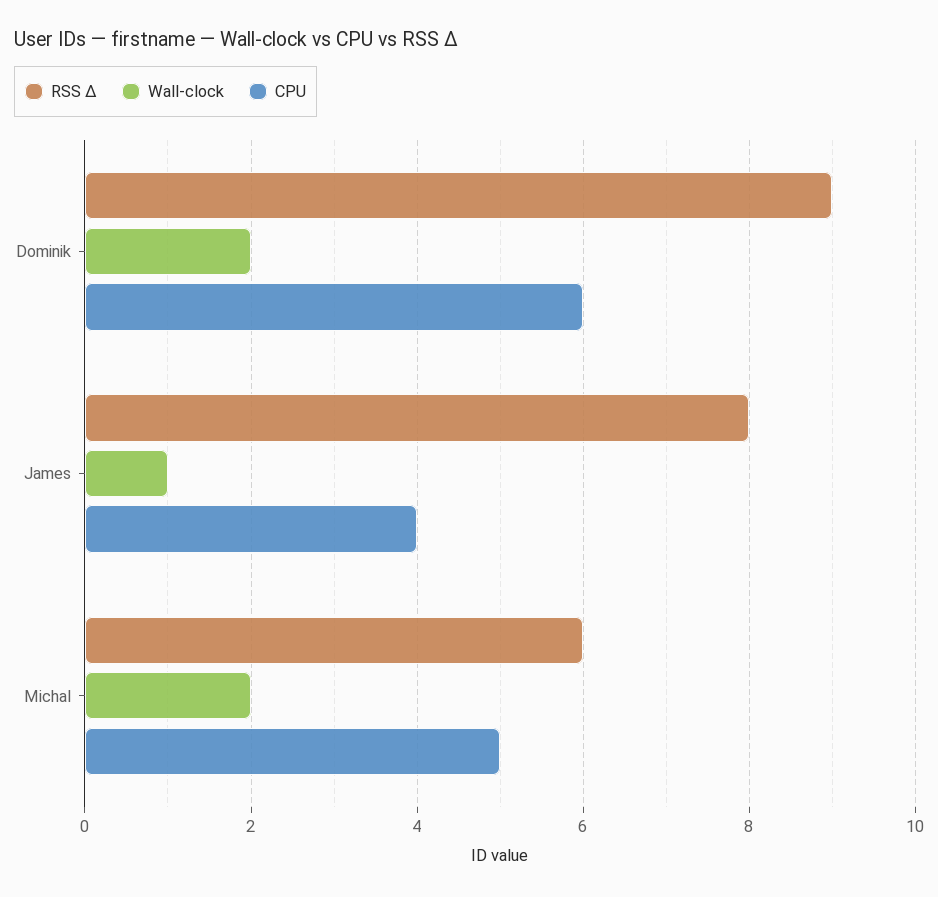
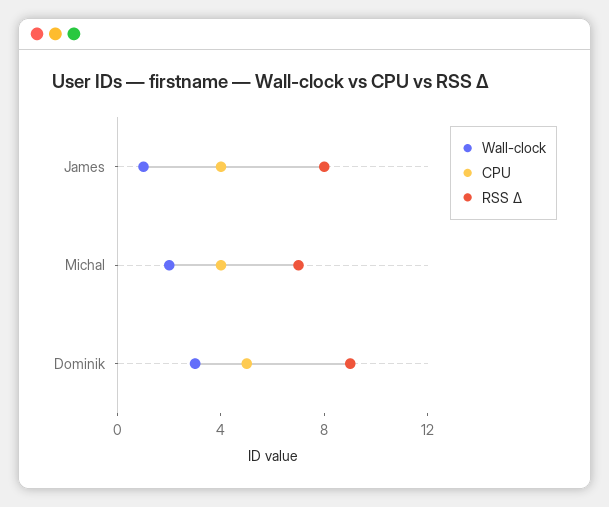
  {
    "RSS Δ": {
      "Dominik": 9,
      "James": 8,
-     "Michal": 6
+     "Michal": 7
    },
    "Wall-clock": {
-     "Dominik": 2,
+     "Dominik": 3,
      "James": 1,
      "Michal": 2
    },
    "CPU": {
-     "Dominik": 6,
+     "Dominik": 5,
      "James": 4,
-     "Michal": 5
+     "Michal": 4
    }
  }

